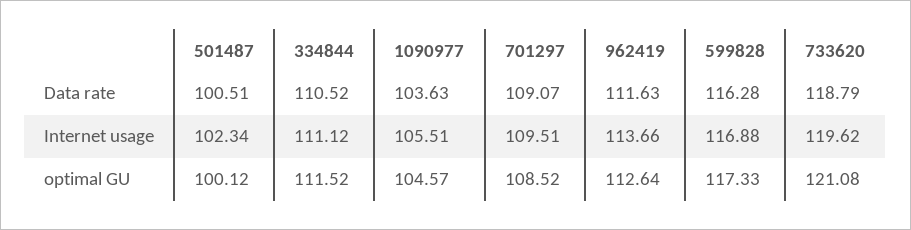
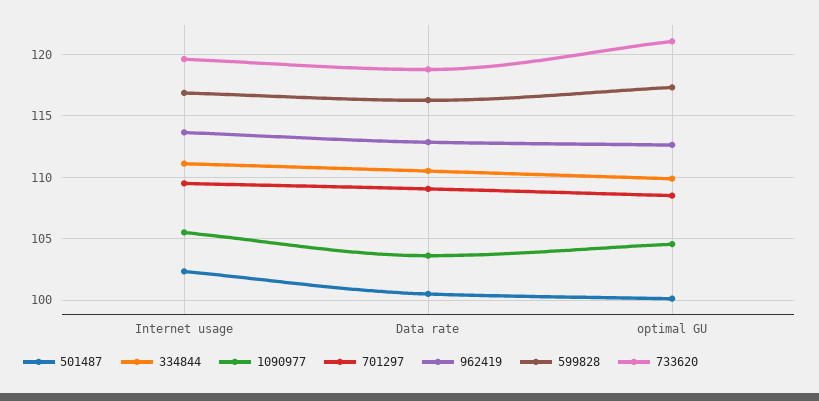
  {
    "501487": {
      "Data rate": 100.51,
      "Internet usage": 102.34,
      "optimal GU": 100.12
    },
    "334844": {
      "Data rate": 110.52,
      "Internet usage": 111.12,
-     "optimal GU": 111.52
+     "optimal GU": 110
    },
    "1090977": {
      "Data rate": 103.63,
      "Internet usage": 105.51,
      "optimal GU": 104.57
    },
    "701297": {
      "Data rate": 109.07,
      "Internet usage": 109.51,
      "optimal GU": 108.52
    },
    "962419": {
-     "Data rate": 111.63,
+     "Data rate": 113,
      "Internet usage": 113.66,
      "optimal GU": 112.64
    },
    "599828": {
      "Data rate": 116.28,
      "Internet usage": 116.88,
      "optimal GU": 117.33
    },
    "733620": {
      "Data rate": 118.79,
      "Internet usage": 119.62,
      "optimal GU": 121.08
    }
  }

